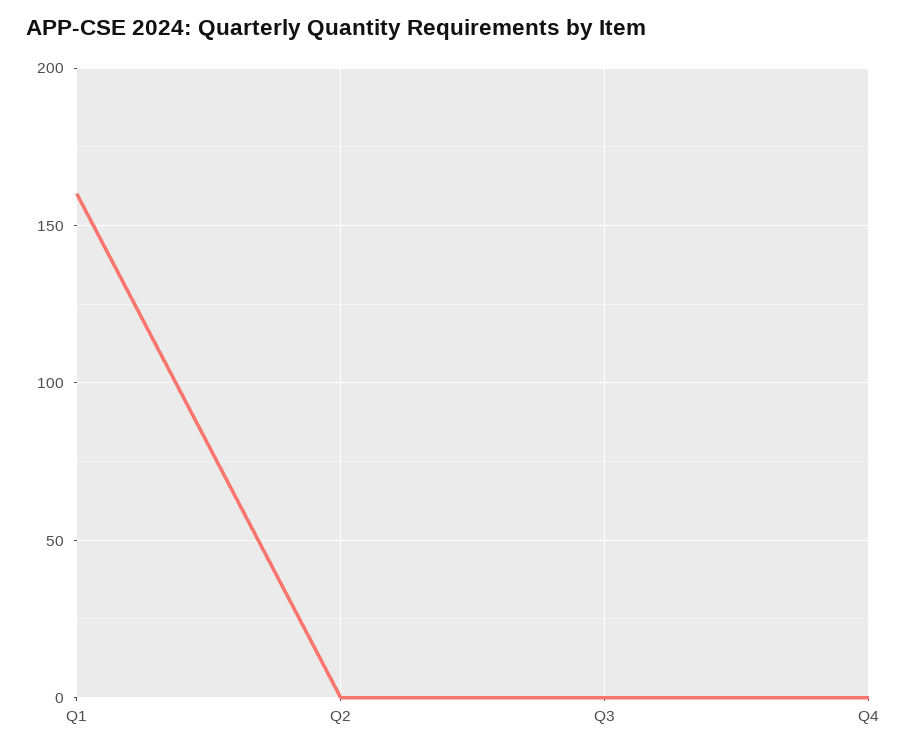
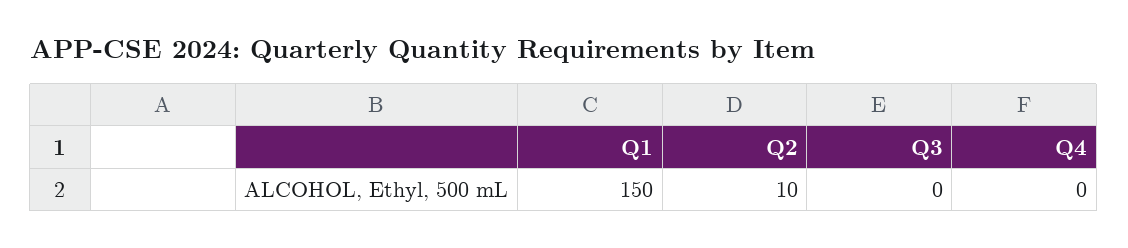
  {
-   "Q1": 160,
+   "Q1": 150,
-   "Q2": 0,
+   "Q2": 10,
    "Q3": 0,
    "Q4": 0
  }

